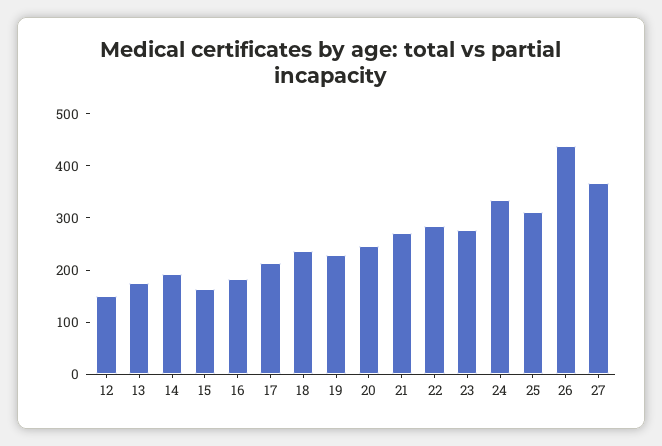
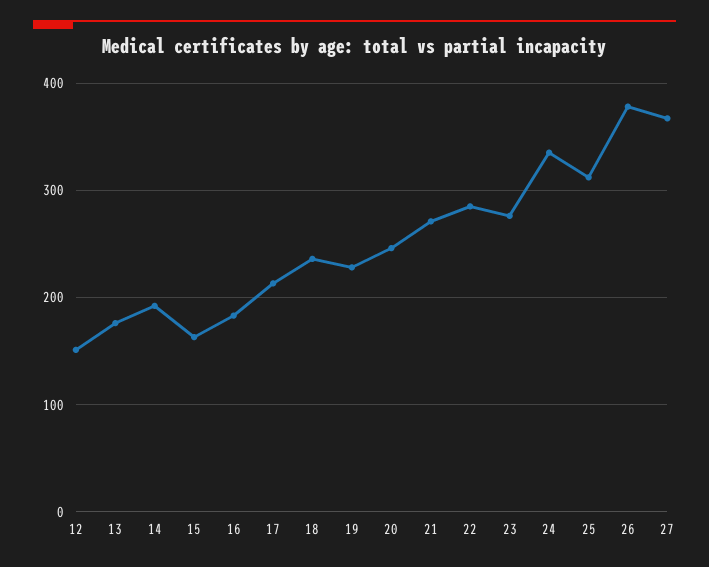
  {
    "12": 150,
    "13": 180,
    "14": 190,
    "15": 160,
    "16": 180,
    "17": 210,
    "18": 240,
    "19": 230,
    "20": 250,
    "21": 270,
    "22": 290,
    "23": 280,
    "24": 340,
    "25": 310,
-   "26": 440,
+   "26": 380,
    "27": 370
  }

